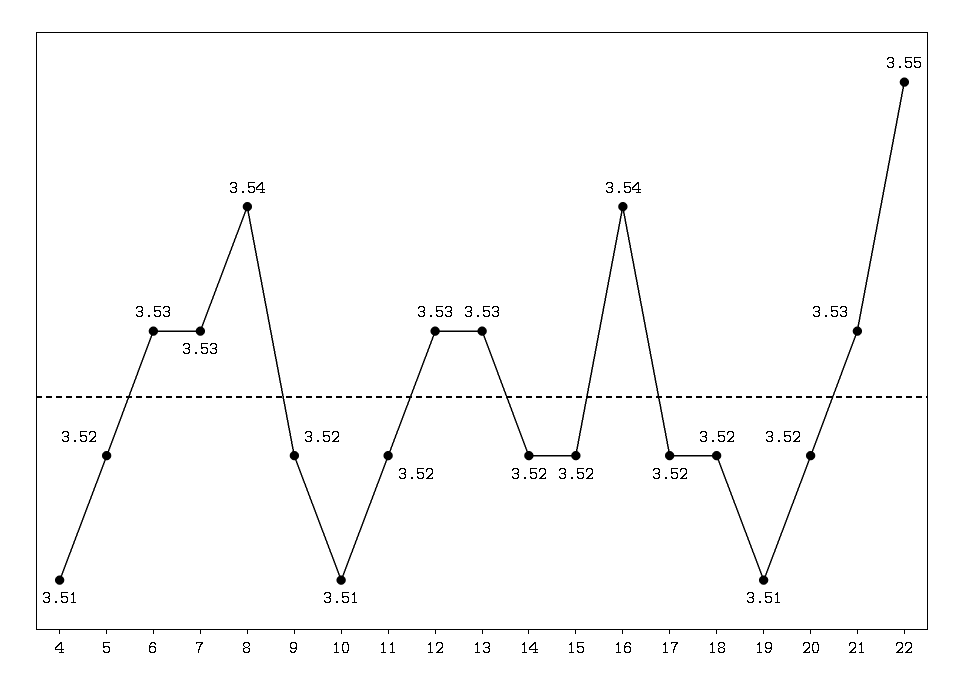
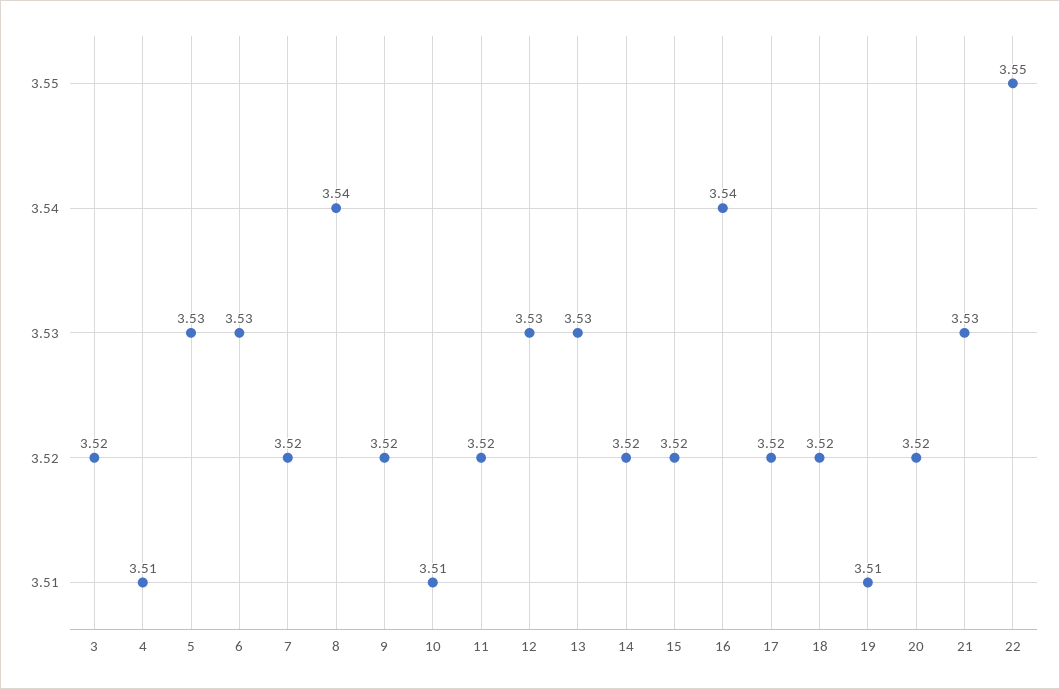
  {
    "4": 3.51,
-   "5": 3.52,
+   "5": 3.53,
    "6": 3.53,
-   "7": 3.53,
+   "7": 3.52,
    "8": 3.54,
    "9": 3.52,
    "10": 3.51,
    "11": 3.52,
    "12": 3.53,
    "13": 3.53,
    "14": 3.52,
    "15": 3.52,
    "16": 3.54,
    "17": 3.52,
    "18": 3.52,
    "19": 3.51,
    "20": 3.52,
    "21": 3.53,
-   "22": 3.55
+   "22": 3.55,
+   "3": 3.52
  }

